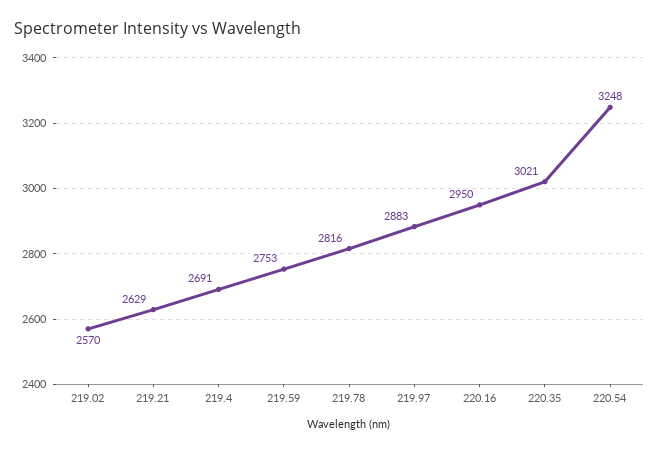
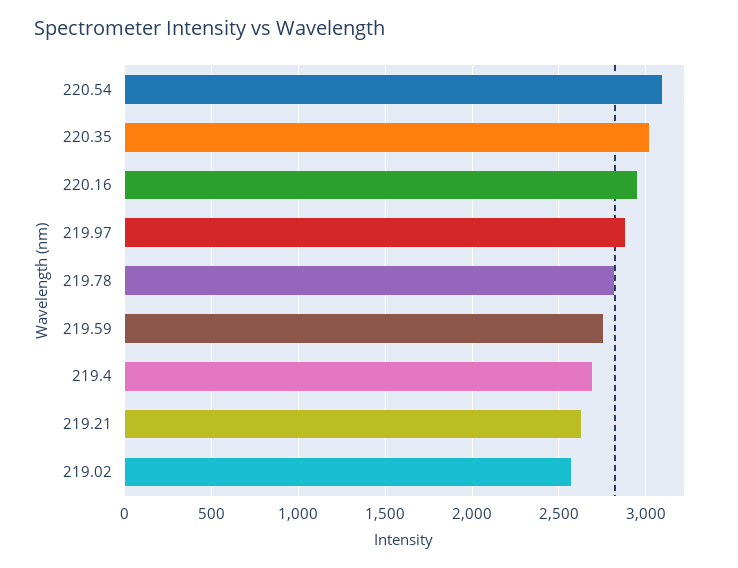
  {
    "219.02": 2570,
    "219.21": 2629,
    "219.4": 2691,
    "219.59": 2753,
    "219.78": 2816,
    "219.97": 2883,
    "220.16": 2950,
    "220.35": 3021,
-   "220.54": 3248
+   "220.54": 3100
  }

